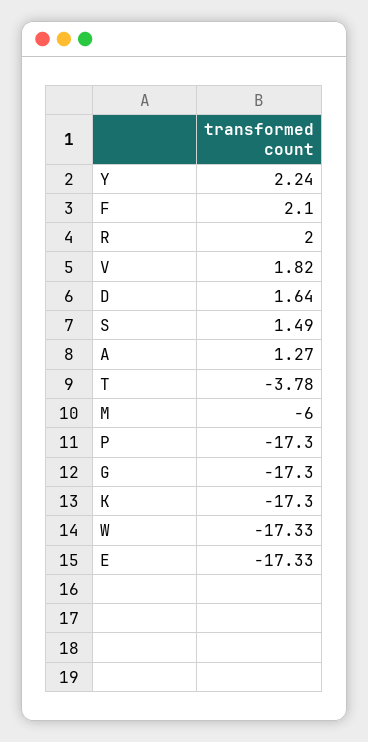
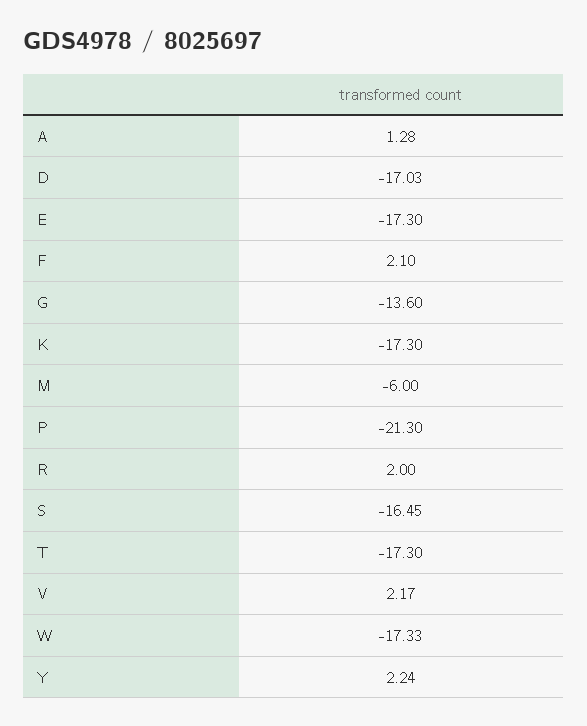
  {
    "Y": 2.24,
    "F": 2.1,
    "R": 2,
-   "V": 1.82,
+   "V": 2.17,
-   "D": 1.64,
+   "D": -17.03,
-   "S": 1.49,
+   "S": -16.45,
-   "A": 1.27,
+   "A": 1.28,
-   "T": -3.78,
+   "T": -17.3,
    "M": -6,
-   "P": -17.3,
+   "P": -21.3,
-   "G": -17.3,
+   "G": -13.6,
    "K": -17.3,
    "W": -17.33,
-   "E": -17.33
+   "E": -17.3
  }

